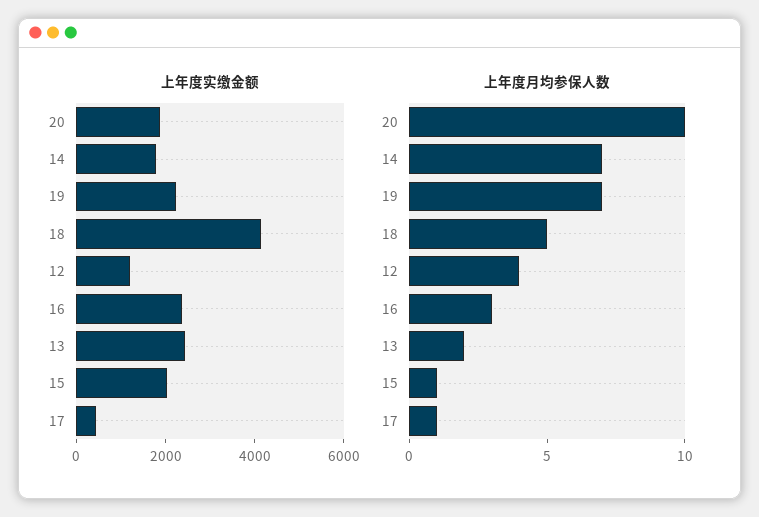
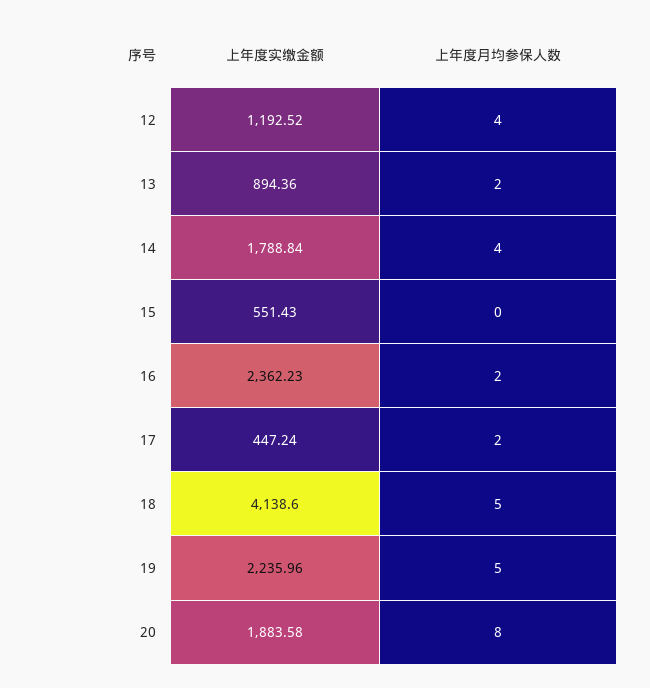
  {
    "上年度实缴金额": {
      "20": 1883.58,
      "14": 1788.84,
      "19": 2235.96,
      "18": 4138.6,
      "12": 1192.52,
      "16": 2362.23,
-     "13": 2500,
+     "13": 894.36,
-     "15": 2000,
+     "15": 551.43,
      "17": 447.24
    },
    "上年度月均参保人数": {
-     "20": 10,
+     "20": 8,
-     "14": 7,
+     "14": 4,
-     "19": 7,
+     "19": 5,
      "18": 5,
      "12": 4,
-     "16": 3,
+     "16": 2,
      "13": 2,
-     "15": 1,
+     "15": 0,
-     "17": 1
+     "17": 2
    }
  }

